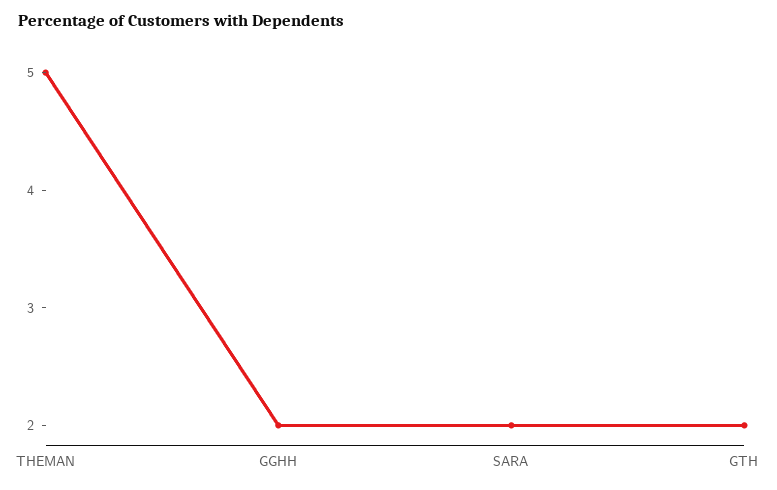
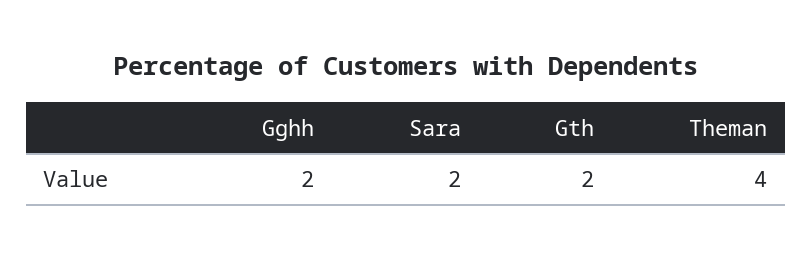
  {
-   "THEMAN": 5,
+   "THEMAN": 4,
    "GGHH": 2,
    "SARA": 2,
    "GTH": 2
  }

